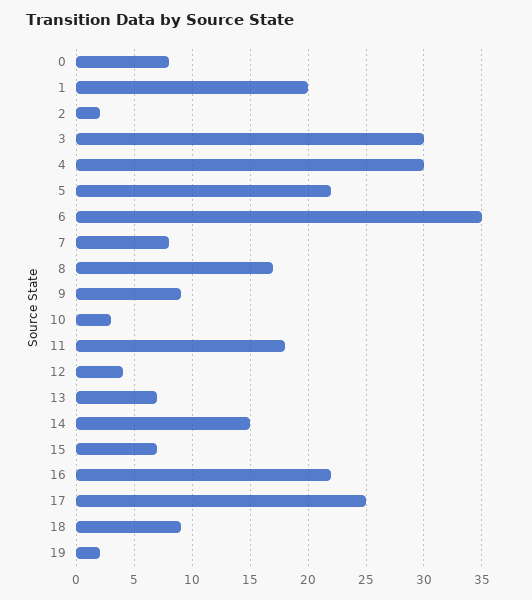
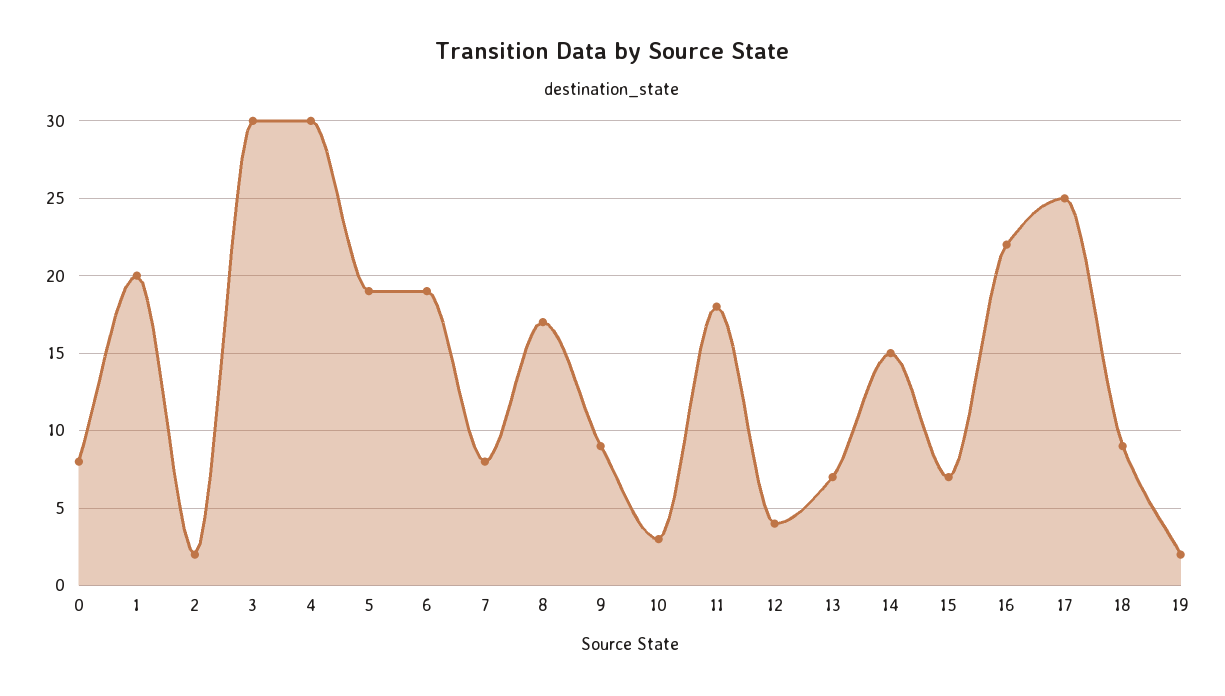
  {
    "0": 8,
    "1": 20,
    "2": 2,
    "3": 30,
    "4": 30,
-   "5": 22,
+   "5": 19,
-   "6": 35,
+   "6": 19,
    "7": 8,
    "8": 17,
    "9": 9,
    "10": 3,
    "11": 18,
    "12": 4,
    "13": 7,
    "14": 15,
    "15": 7,
    "16": 22,
    "17": 25,
    "18": 9,
    "19": 2
  }

